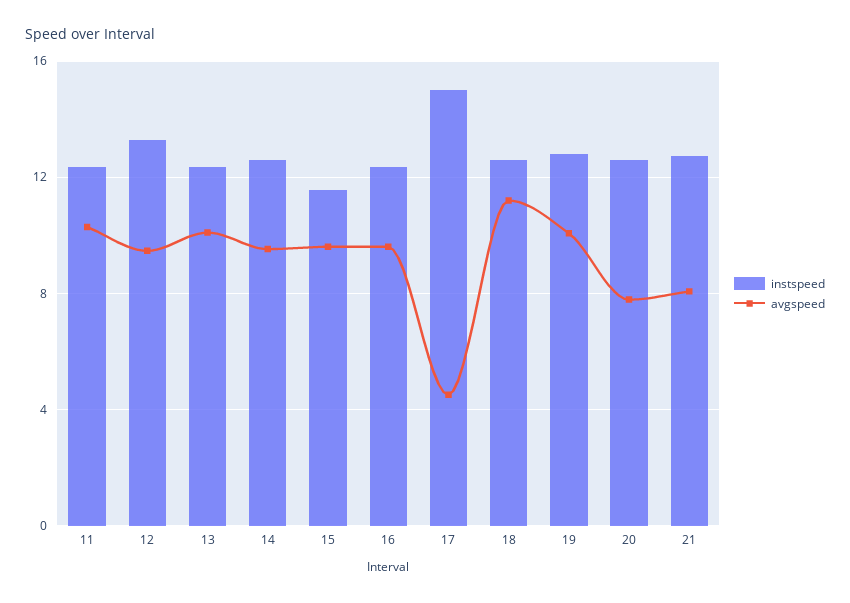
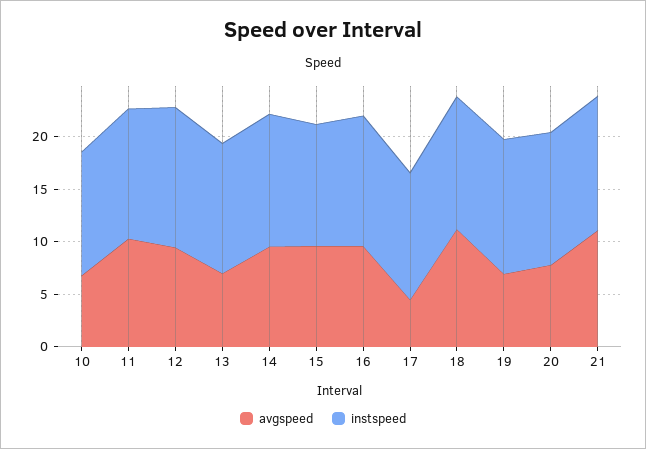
  {
    "instspeed": {
      "11": 12.5,
      "12": 13.5,
      "13": 12.5,
      "14": 12.5,
      "15": 11.5,
      "16": 12.5,
-     "17": 15,
+     "17": 12,
      "18": 12.5,
      "19": 13,
      "20": 12.5,
-     "21": 12.5
+     "21": 12.5,
+     "10": 12
    },
    "avgspeed": {
      "11": 10.5,
      "12": 9.5,
-     "13": 10,
+     "13": 7,
      "14": 9.5,
      "15": 9.5,
      "16": 9.5,
      "17": 4.5,
      "18": 11,
-     "19": 10,
+     "19": 7,
      "20": 8,
-     "21": 8
+     "21": 11,
+     "10": 7
    }
  }

